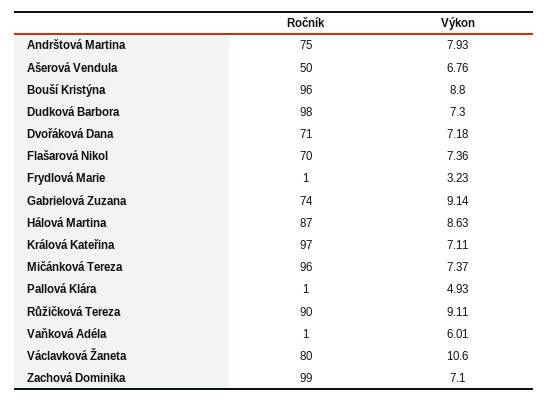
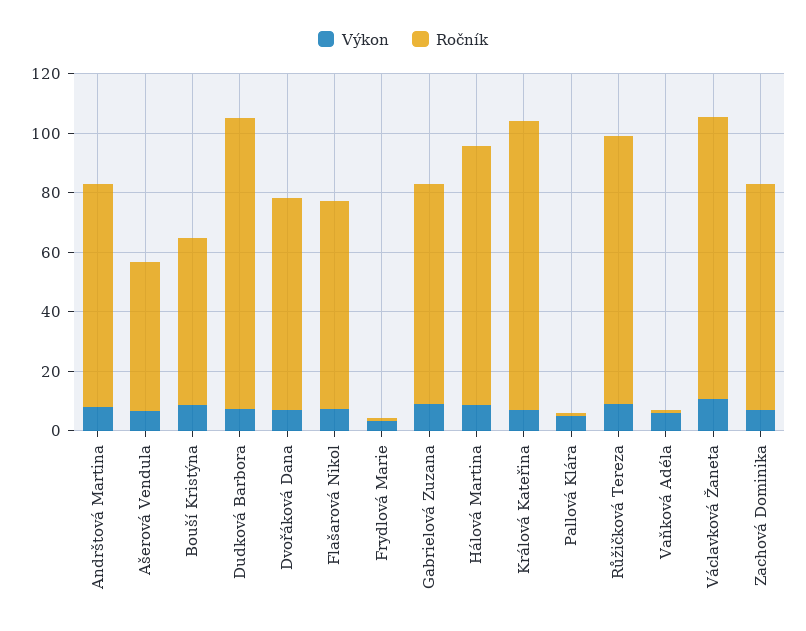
  {
    "Ročník": {
      "Andrštová Martina": 75,
      "Ašerová Vendula": 50,
-     "Bouší Kristýna": 96,
+     "Bouší Kristýna": 55,
      "Dudková Barbora": 98,
      "Dvořáková Dana": 71,
      "Flašarová Nikol": 70,
      "Frydlová Marie": 1,
      "Gabrielová Zuzana": 74,
      "Hálová Martina": 87,
      "Králová Kateřina": 97,
-     "Mičánková Tereza": 96,
      "Pallová Klára": 1,
      "Růžičková Tereza": 90,
      "Vaňková Adéla": 1,
-     "Václavková Žaneta": 80,
+     "Václavková Žaneta": 95,
-     "Zachová Dominika": 99
+     "Zachová Dominika": 75
    },
    "Výkon": {
      "Andrštová Martina": 7.93,
      "Ašerová Vendula": 6.76,
      "Bouší Kristýna": 8.8,
      "Dudková Barbora": 7.3,
      "Dvořáková Dana": 7.18,
      "Flašarová Nikol": 7.36,
      "Frydlová Marie": 3.23,
      "Gabrielová Zuzana": 9.14,
      "Hálová Martina": 8.63,
      "Králová Kateřina": 7.11,
-     "Mičánková Tereza": 7.37,
      "Pallová Klára": 4.93,
      "Růžičková Tereza": 9.11,
      "Vaňková Adéla": 6.01,
      "Václavková Žaneta": 10.6,
      "Zachová Dominika": 7.1
    }
  }

